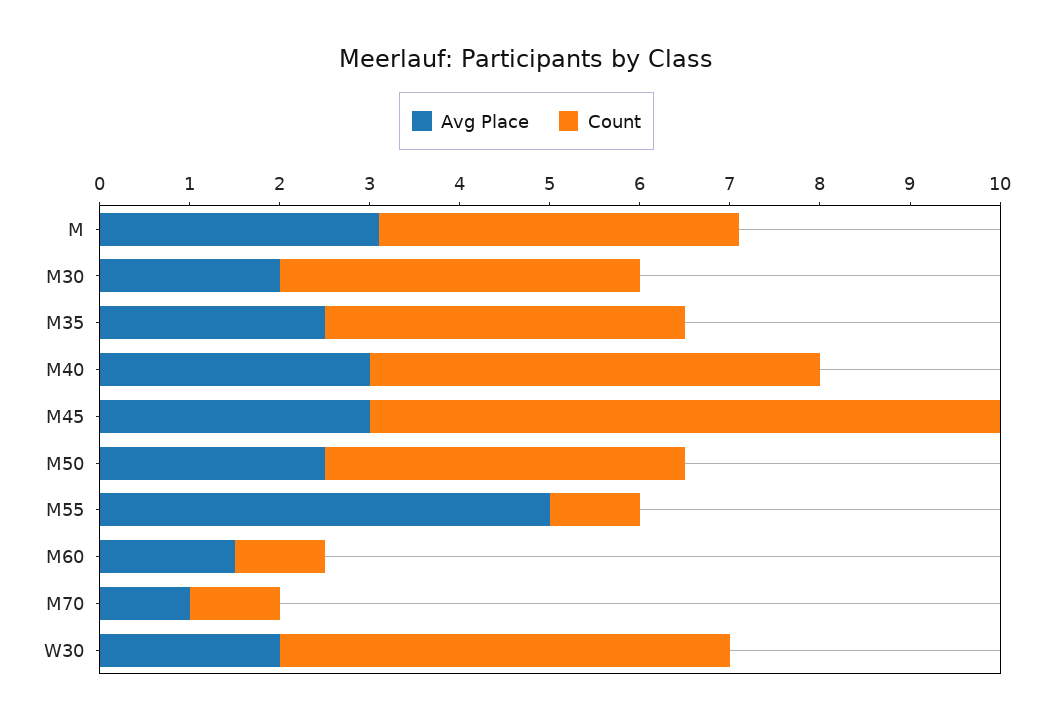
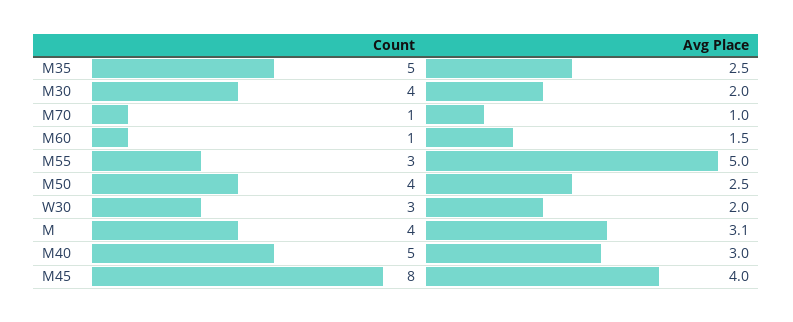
  {
    "Avg Place": {
      "M": 3.1,
      "M30": 2,
      "M35": 2.5,
      "M40": 3,
-     "M45": 3,
+     "M45": 4,
      "M50": 2.5,
      "M55": 5,
      "M60": 1.5,
      "M70": 1,
      "W30": 2
    },
    "Count": {
      "M": 4,
      "M30": 4,
-     "M35": 4,
+     "M35": 5,
      "M40": 5,
-     "M45": 7,
+     "M45": 8,
      "M50": 4,
-     "M55": 1,
+     "M55": 3,
      "M60": 1,
      "M70": 1,
-     "W30": 5
+     "W30": 3
    }
  }

